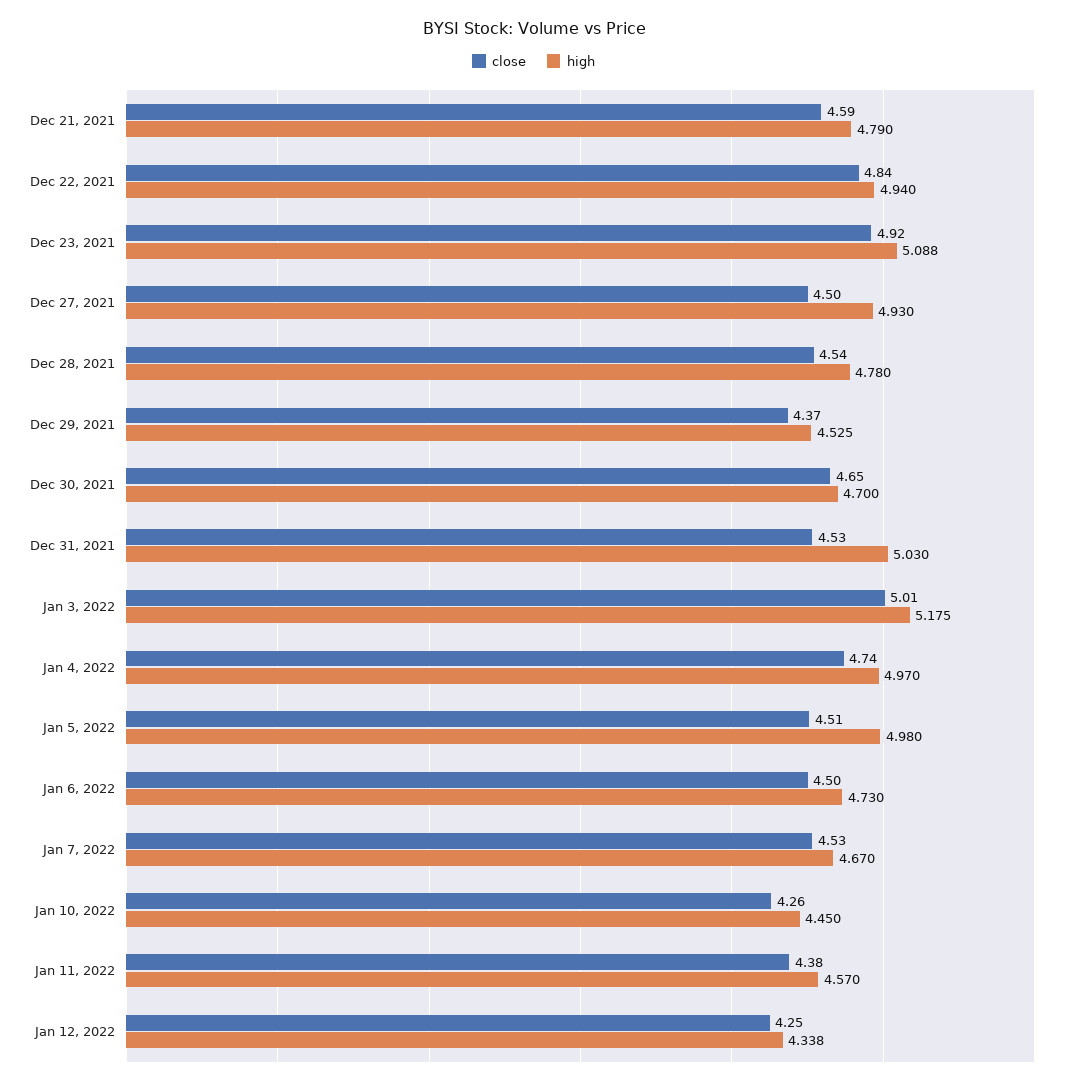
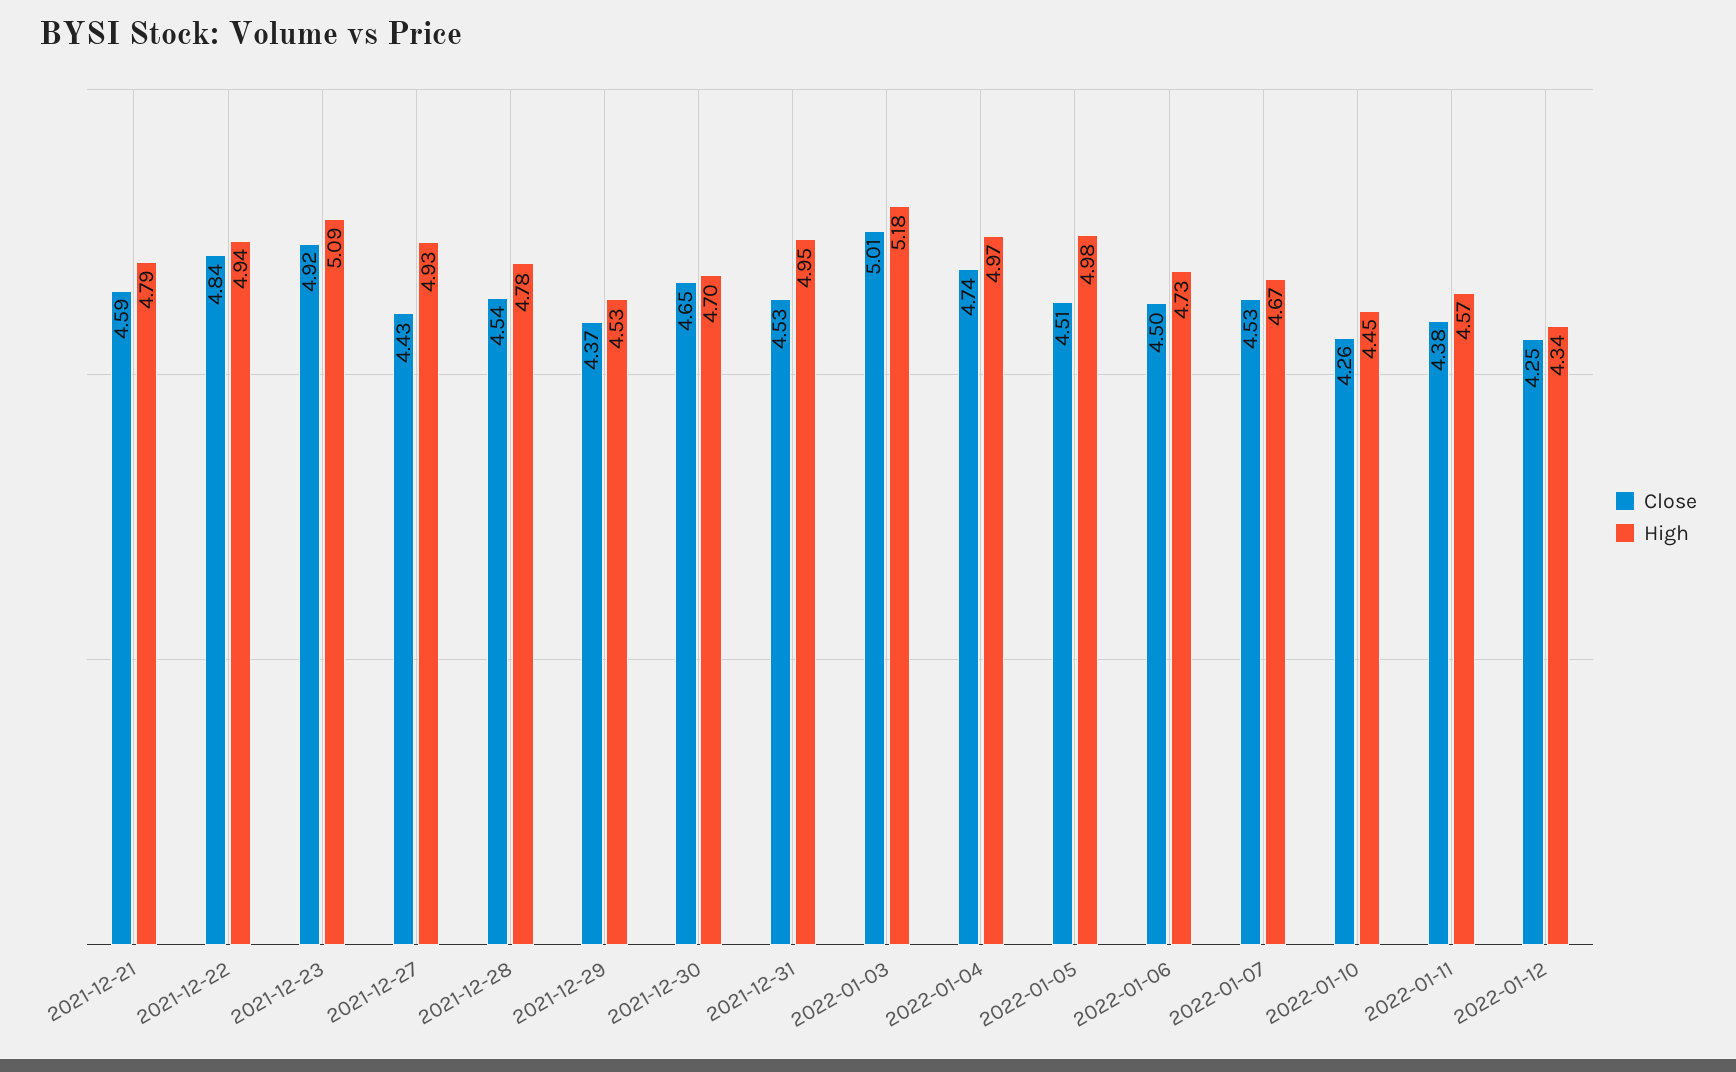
  {
    "close": {
      "Dec 21, 2021": 4.59,
      "Dec 22, 2021": 4.84,
      "Dec 23, 2021": 4.92,
-     "Dec 27, 2021": 4.5,
+     "Dec 27, 2021": 4.43,
      "Dec 28, 2021": 4.54,
      "Dec 29, 2021": 4.37,
      "Dec 30, 2021": 4.65,
      "Dec 31, 2021": 4.53,
      "Jan 3, 2022": 5.01,
      "Jan 4, 2022": 4.74,
      "Jan 5, 2022": 4.51,
      "Jan 6, 2022": 4.5,
      "Jan 7, 2022": 4.53,
      "Jan 10, 2022": 4.26,
      "Jan 11, 2022": 4.38,
      "Jan 12, 2022": 4.25
    },
    "high": {
      "Dec 21, 2021": 4.79,
      "Dec 22, 2021": 4.94,
      "Dec 23, 2021": 5.088,
      "Dec 27, 2021": 4.93,
      "Dec 28, 2021": 4.78,
      "Dec 29, 2021": 4.525,
      "Dec 30, 2021": 4.7,
-     "Dec 31, 2021": 5.03,
+     "Dec 31, 2021": 4.95,
      "Jan 3, 2022": 5.175,
      "Jan 4, 2022": 4.97,
      "Jan 5, 2022": 4.98,
      "Jan 6, 2022": 4.73,
      "Jan 7, 2022": 4.67,
      "Jan 10, 2022": 4.45,
      "Jan 11, 2022": 4.57,
      "Jan 12, 2022": 4.338
    }
  }

